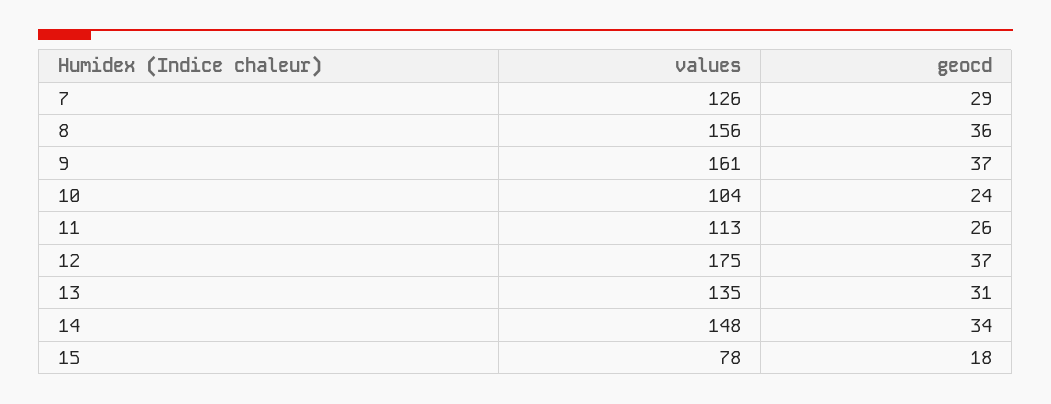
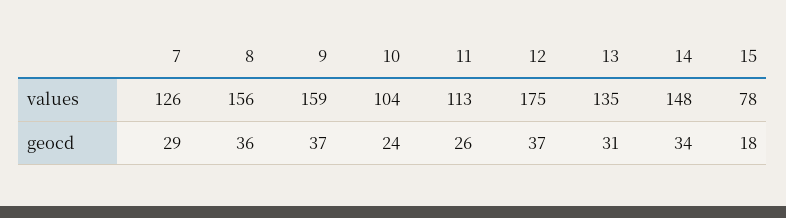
  {
    "values": {
      "7": 126,
      "8": 156,
-     "9": 161,
+     "9": 159,
      "10": 104,
      "11": 113,
      "12": 175,
      "13": 135,
      "14": 148,
      "15": 78
    },
    "geocd": {
      "7": 29,
      "8": 36,
      "9": 37,
      "10": 24,
      "11": 26,
      "12": 37,
      "13": 31,
      "14": 34,
      "15": 18
    }
  }

